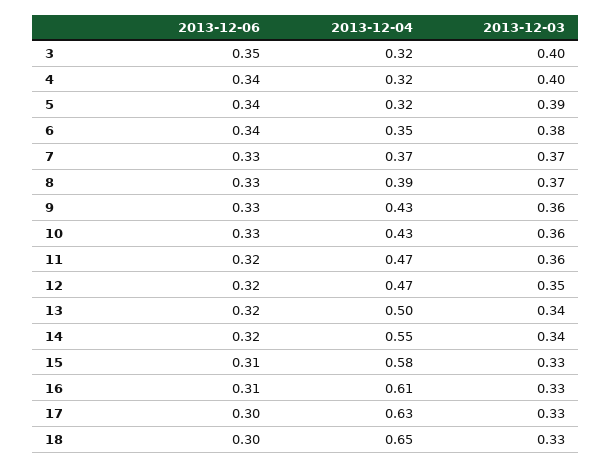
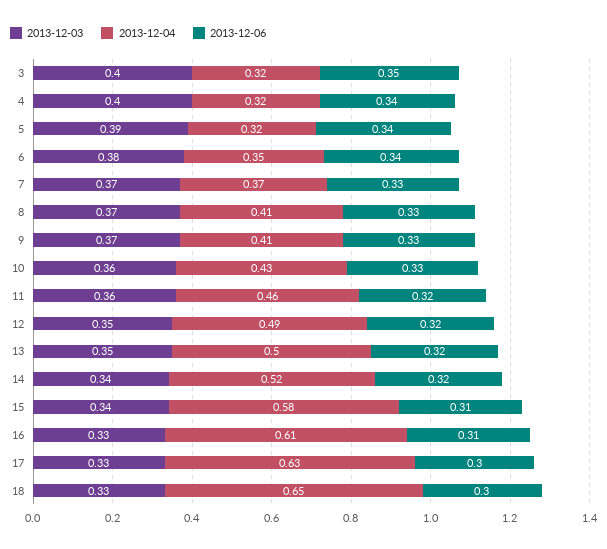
  {
    "2013-12-06": {
      "3": 0.35,
      "4": 0.34,
      "5": 0.34,
      "6": 0.34,
      "7": 0.33,
      "8": 0.33,
      "9": 0.33,
      "10": 0.33,
      "11": 0.32,
      "12": 0.32,
      "13": 0.32,
      "14": 0.32,
      "15": 0.31,
      "16": 0.31,
      "17": 0.3,
      "18": 0.3
    },
    "2013-12-04": {
      "3": 0.32,
      "4": 0.32,
      "5": 0.32,
      "6": 0.35,
      "7": 0.37,
-     "8": 0.39,
+     "8": 0.41,
-     "9": 0.43,
+     "9": 0.41,
      "10": 0.43,
-     "11": 0.47,
+     "11": 0.46,
-     "12": 0.47,
+     "12": 0.49,
      "13": 0.5,
-     "14": 0.55,
+     "14": 0.52,
      "15": 0.58,
      "16": 0.61,
      "17": 0.63,
      "18": 0.65
    },
    "2013-12-03": {
      "3": 0.4,
      "4": 0.4,
      "5": 0.39,
      "6": 0.38,
      "7": 0.37,
      "8": 0.37,
-     "9": 0.36,
+     "9": 0.37,
      "10": 0.36,
      "11": 0.36,
      "12": 0.35,
-     "13": 0.34,
+     "13": 0.35,
      "14": 0.34,
-     "15": 0.33,
+     "15": 0.34,
      "16": 0.33,
      "17": 0.33,
      "18": 0.33
    }
  }

